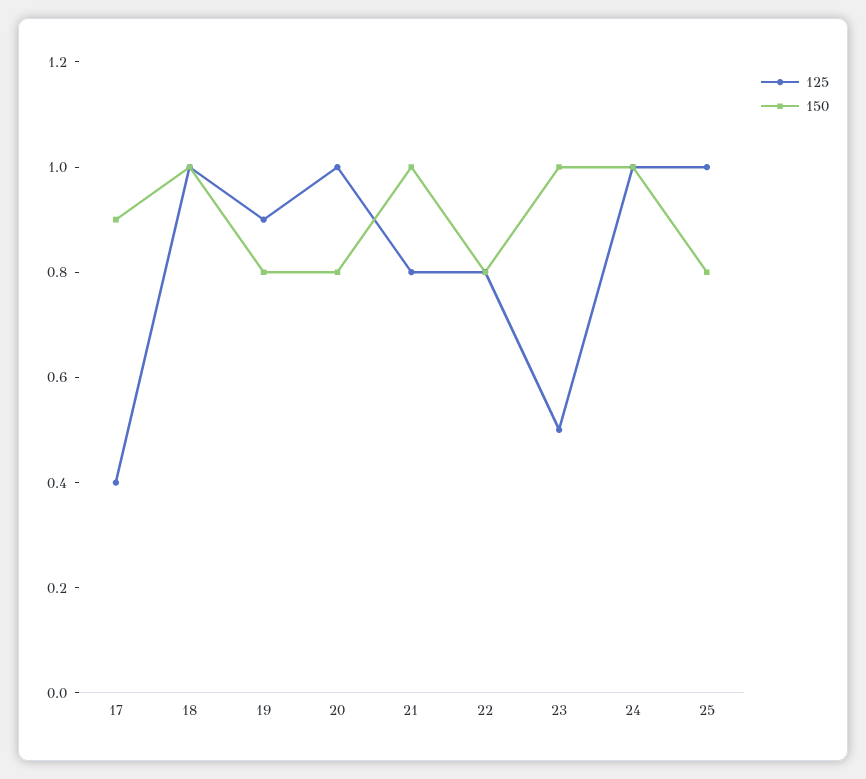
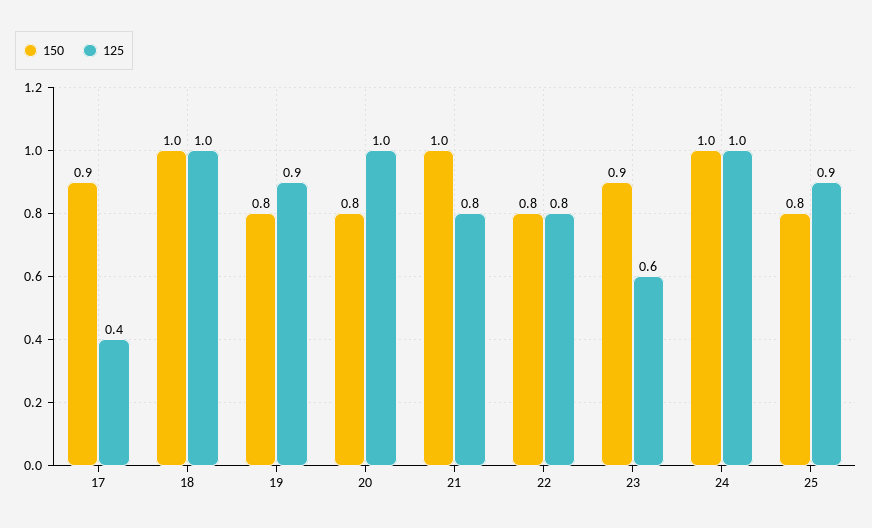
  {
    "125": {
      "17": 0.4,
      "18": 1,
      "19": 0.9,
      "20": 1,
      "21": 0.8,
      "22": 0.8,
-     "23": 0.5,
+     "23": 0.6,
      "24": 1,
-     "25": 1
+     "25": 0.9
    },
    "150": {
      "17": 0.9,
      "18": 1,
      "19": 0.8,
      "20": 0.8,
      "21": 1,
      "22": 0.8,
-     "23": 1,
+     "23": 0.9,
      "24": 1,
      "25": 0.8
    }
  }

